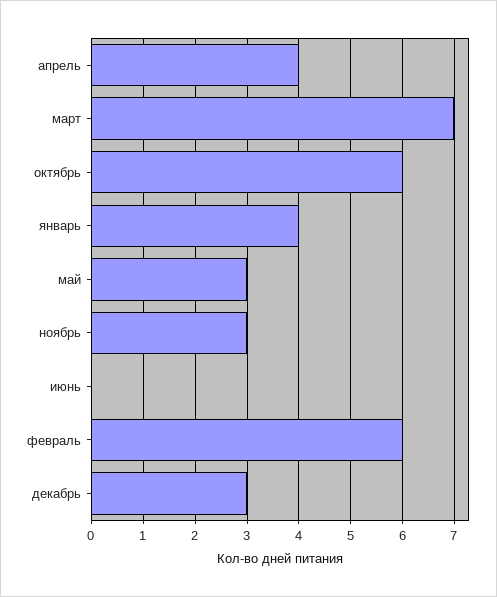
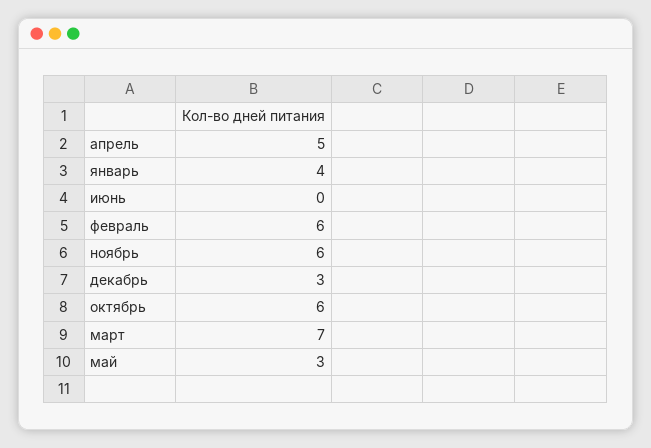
  {
-   "апрель": 4,
+   "апрель": 5,
    "март": 7,
    "октябрь": 6,
    "январь": 4,
    "май": 3,
-   "ноябрь": 3,
+   "ноябрь": 6,
    "июнь": 0,
    "февраль": 6,
    "декабрь": 3
  }

